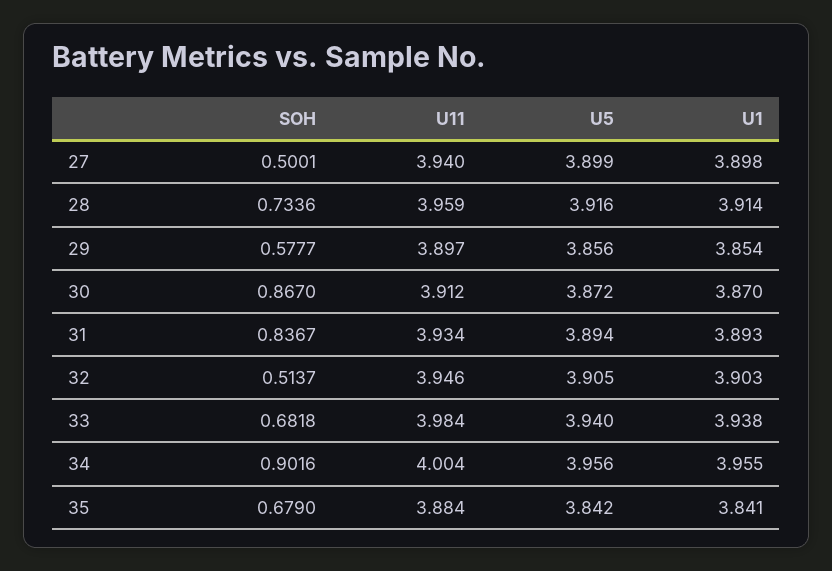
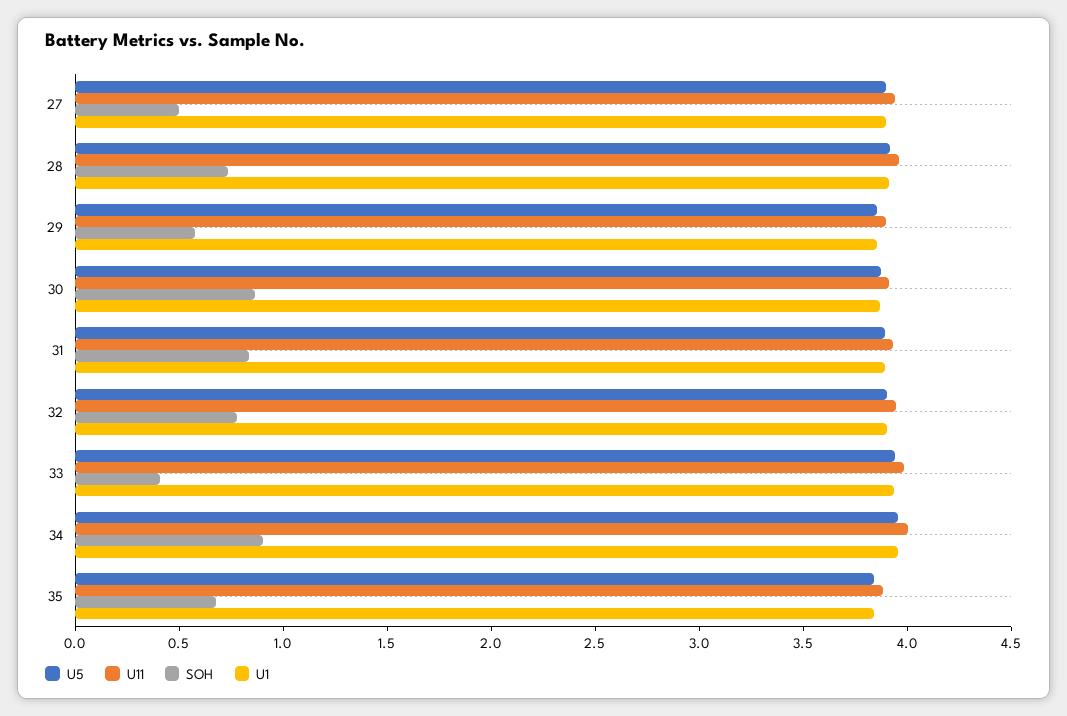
  {
    "SOH": {
      "27": 0.5001,
      "28": 0.7336,
      "29": 0.5777,
      "30": 0.867,
      "31": 0.8367,
-     "32": 0.5137,
+     "32": 0.8,
-     "33": 0.6818,
+     "33": 0.4,
      "34": 0.9016,
      "35": 0.679
    },
    "U11": {
      "27": 3.94,
      "28": 3.959,
      "29": 3.897,
      "30": 3.912,
      "31": 3.934,
      "32": 3.946,
      "33": 3.984,
      "34": 4.004,
      "35": 3.884
    },
    "U5": {
      "27": 3.899,
      "28": 3.916,
      "29": 3.856,
      "30": 3.872,
      "31": 3.894,
      "32": 3.905,
      "33": 3.94,
      "34": 3.956,
      "35": 3.842
    },
    "U1": {
      "27": 3.898,
      "28": 3.914,
      "29": 3.854,
      "30": 3.87,
      "31": 3.893,
      "32": 3.903,
      "33": 3.938,
      "34": 3.955,
      "35": 3.841
    }
  }

